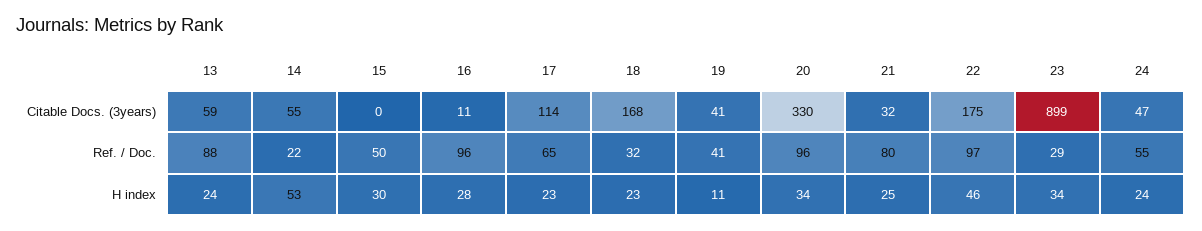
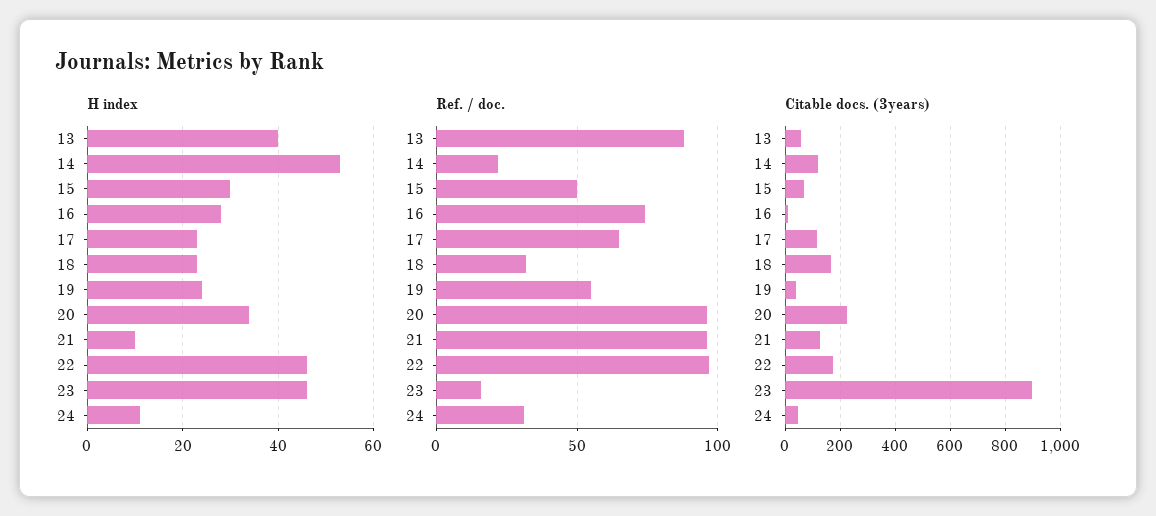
  {
    "Citable Docs. (3years)": {
      "13": 59,
-     "14": 55,
+     "14": 125,
-     "15": 0,
+     "15": 75,
      "16": 11,
      "17": 114,
      "18": 168,
      "19": 41,
-     "20": 330,
+     "20": 225,
-     "21": 32,
+     "21": 125,
      "22": 175,
      "23": 899,
      "24": 47
    },
    "Ref. / Doc.": {
      "13": 88,
      "14": 22,
      "15": 50,
-     "16": 96,
+     "16": 75,
      "17": 65,
      "18": 32,
-     "19": 41,
+     "19": 55,
      "20": 96,
-     "21": 80,
+     "21": 95,
      "22": 97,
-     "23": 29,
+     "23": 15,
-     "24": 55
+     "24": 30
    },
    "H index": {
-     "13": 24,
+     "13": 40,
      "14": 53,
      "15": 30,
      "16": 28,
      "17": 23,
      "18": 23,
-     "19": 11,
+     "19": 25,
      "20": 34,
-     "21": 25,
+     "21": 10,
      "22": 46,
-     "23": 34,
+     "23": 45,
-     "24": 24
+     "24": 10
    }
  }

